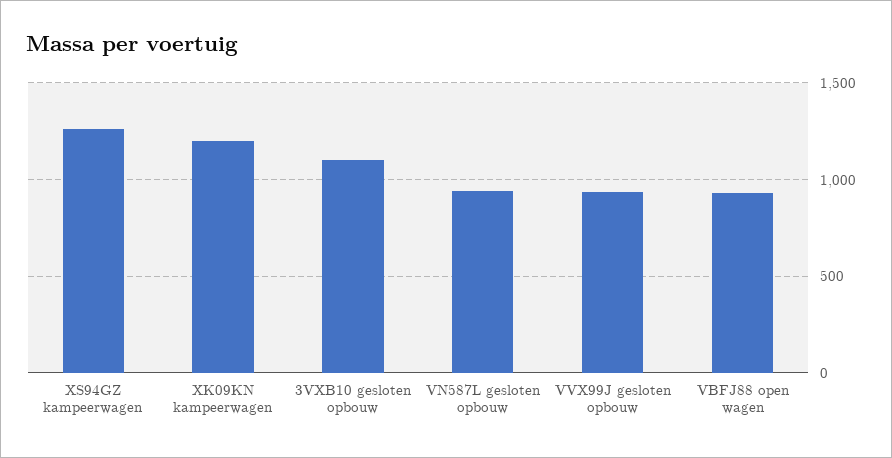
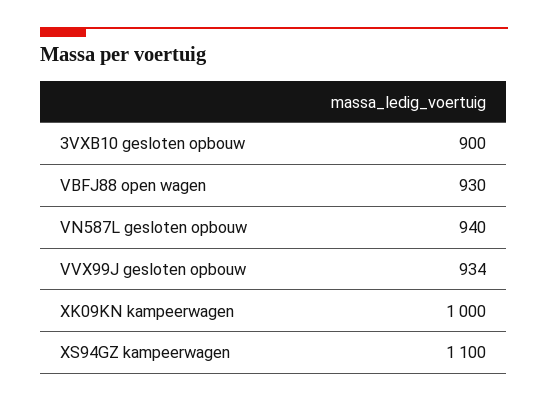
  {
-   "XS94GZ kampeerwagen": 1250,
+   "XS94GZ kampeerwagen": 1100,
-   "XK09KN kampeerwagen": 1200,
+   "XK09KN kampeerwagen": 1000,
-   "3VXB10 gesloten opbouw": 1100,
+   "3VXB10 gesloten opbouw": 900,
    "VN587L gesloten opbouw": 940,
    "VVX99J gesloten opbouw": 934,
    "VBFJ88 open wagen": 930
  }

